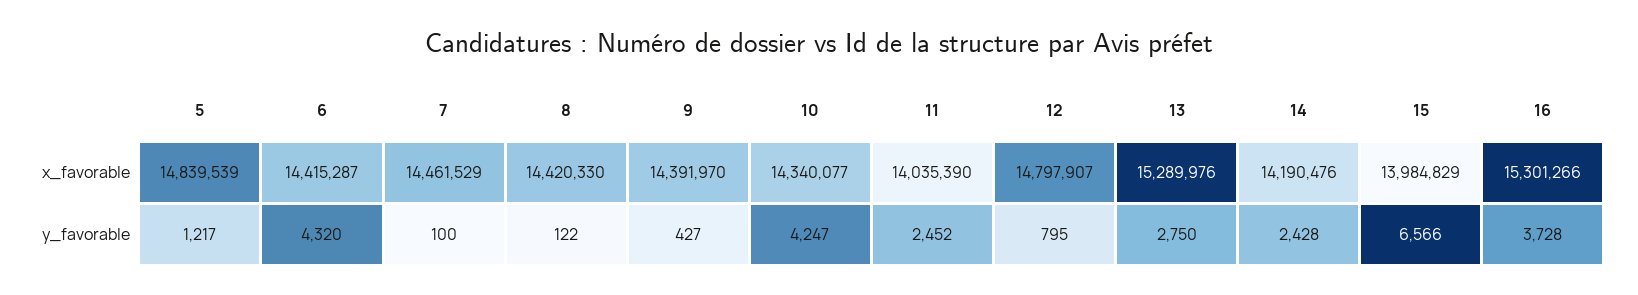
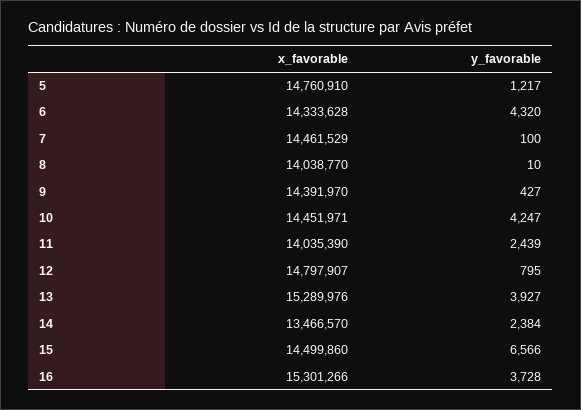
  {
    "5": {
-     "x_favorable": 14839539,
+     "x_favorable": 14760910,
      "y_favorable": 1217
    },
    "6": {
-     "x_favorable": 14415287,
+     "x_favorable": 14333628,
      "y_favorable": 4320
    },
    "7": {
      "x_favorable": 14461529,
      "y_favorable": 100
    },
    "8": {
-     "x_favorable": 14420330,
+     "x_favorable": 14038770,
-     "y_favorable": 122
+     "y_favorable": 10
    },
    "9": {
      "x_favorable": 14391970,
      "y_favorable": 427
    },
    "10": {
-     "x_favorable": 14340077,
+     "x_favorable": 14451971,
      "y_favorable": 4247
    },
    "11": {
      "x_favorable": 14035390,
-     "y_favorable": 2452
+     "y_favorable": 2439
    },
    "12": {
      "x_favorable": 14797907,
      "y_favorable": 795
    },
    "13": {
      "x_favorable": 15289976,
-     "y_favorable": 2750
+     "y_favorable": 3927
    },
    "14": {
-     "x_favorable": 14190476,
+     "x_favorable": 13466570,
-     "y_favorable": 2428
+     "y_favorable": 2384
    },
    "15": {
-     "x_favorable": 13984829,
+     "x_favorable": 14499860,
      "y_favorable": 6566
    },
    "16": {
      "x_favorable": 15301266,
      "y_favorable": 3728
    }
  }

